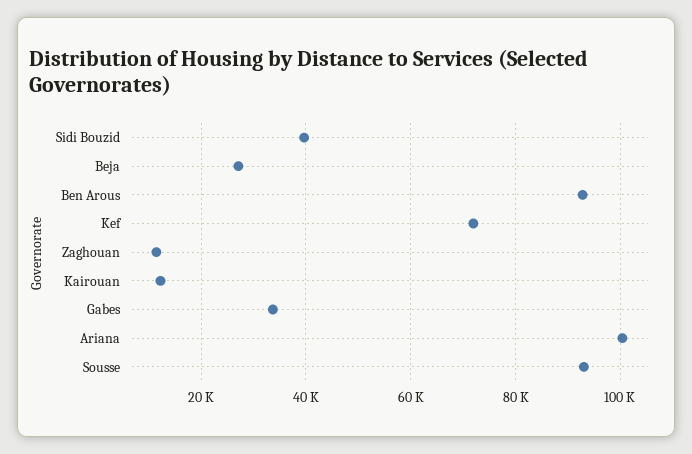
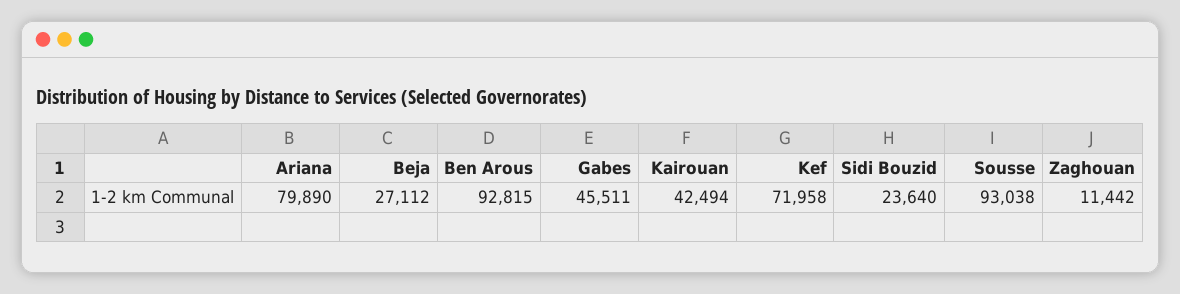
  {
-   "Sidi Bouzid": 40000,
+   "Sidi Bouzid": 23640,
    "Beja": 27112,
    "Ben Arous": 92815,
    "Kef": 71958,
    "Zaghouan": 11442,
-   "Kairouan": 12000,
+   "Kairouan": 42494,
-   "Gabes": 34000,
+   "Gabes": 45511,
-   "Ariana": 100000,
+   "Ariana": 79890,
    "Sousse": 93038
  }

